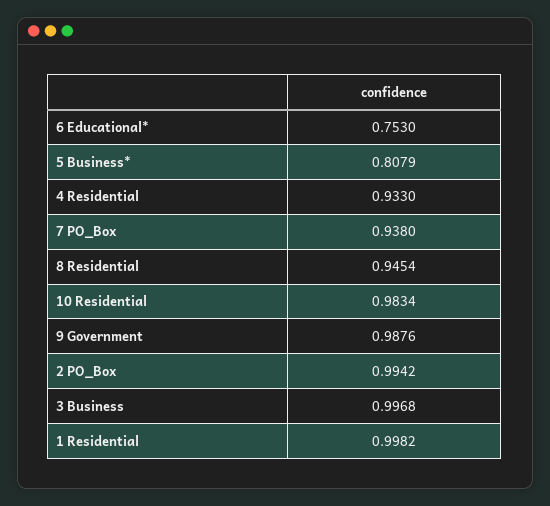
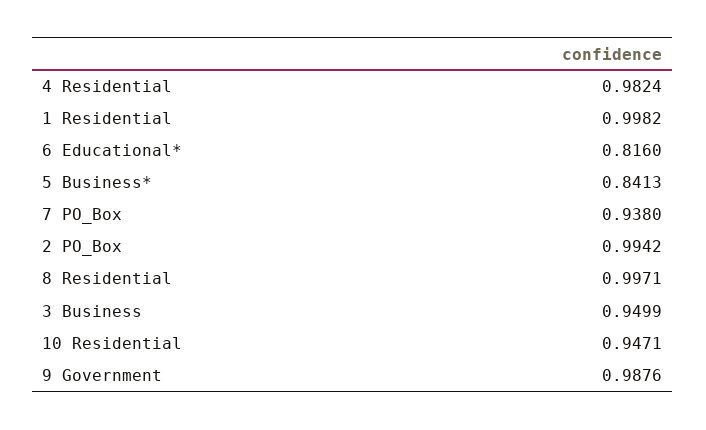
  {
-   "6 Educational*": 0.753,
+   "6 Educational*": 0.816,
-   "5 Business*": 0.8079,
+   "5 Business*": 0.8413,
-   "4 Residential": 0.933,
+   "4 Residential": 0.9824,
    "7 PO_Box": 0.938,
-   "8 Residential": 0.9454,
+   "8 Residential": 0.9971,
-   "10 Residential": 0.9834,
+   "10 Residential": 0.9471,
    "9 Government": 0.9876,
    "2 PO_Box": 0.9942,
-   "3 Business": 0.9968,
+   "3 Business": 0.9499,
    "1 Residential": 0.9982
  }

